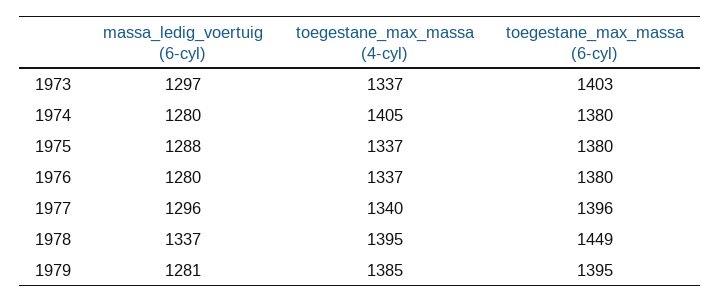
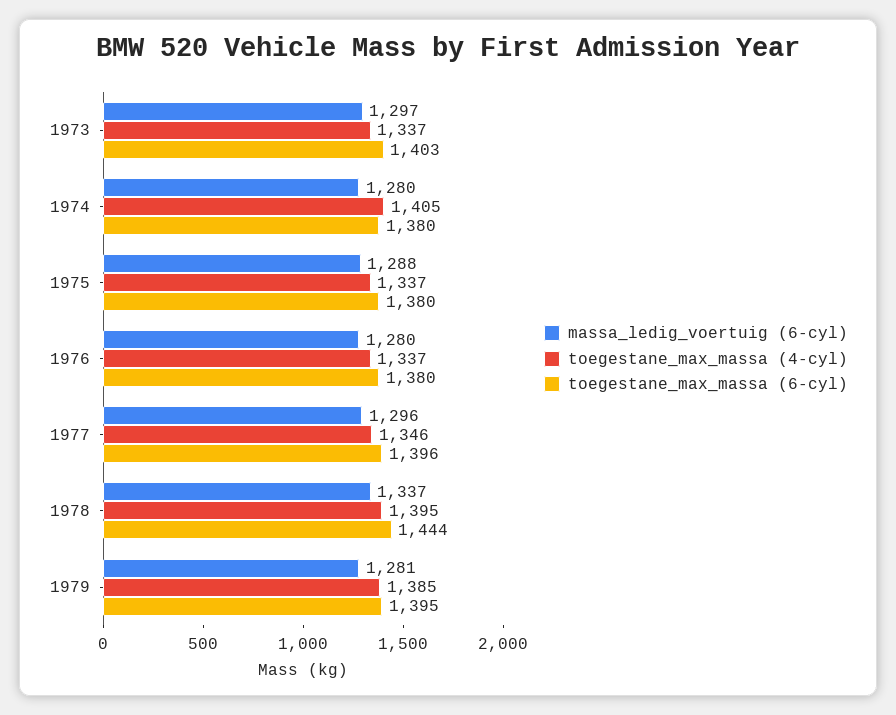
  {
    "massa_ledig_voertuig (6-cyl)": {
      "1973": 1297,
      "1974": 1280,
      "1975": 1288,
      "1976": 1280,
      "1977": 1296,
      "1978": 1337,
      "1979": 1281
    },
    "toegestane_max_massa (4-cyl)": {
      "1973": 1337,
      "1974": 1405,
      "1975": 1337,
      "1976": 1337,
-     "1977": 1340,
+     "1977": 1346,
      "1978": 1395,
      "1979": 1385
    },
    "toegestane_max_massa (6-cyl)": {
      "1973": 1403,
      "1974": 1380,
      "1975": 1380,
      "1976": 1380,
      "1977": 1396,
-     "1978": 1449,
+     "1978": 1444,
      "1979": 1395
    }
  }

